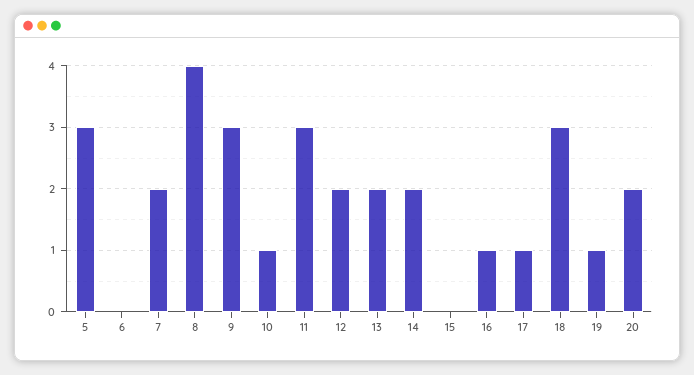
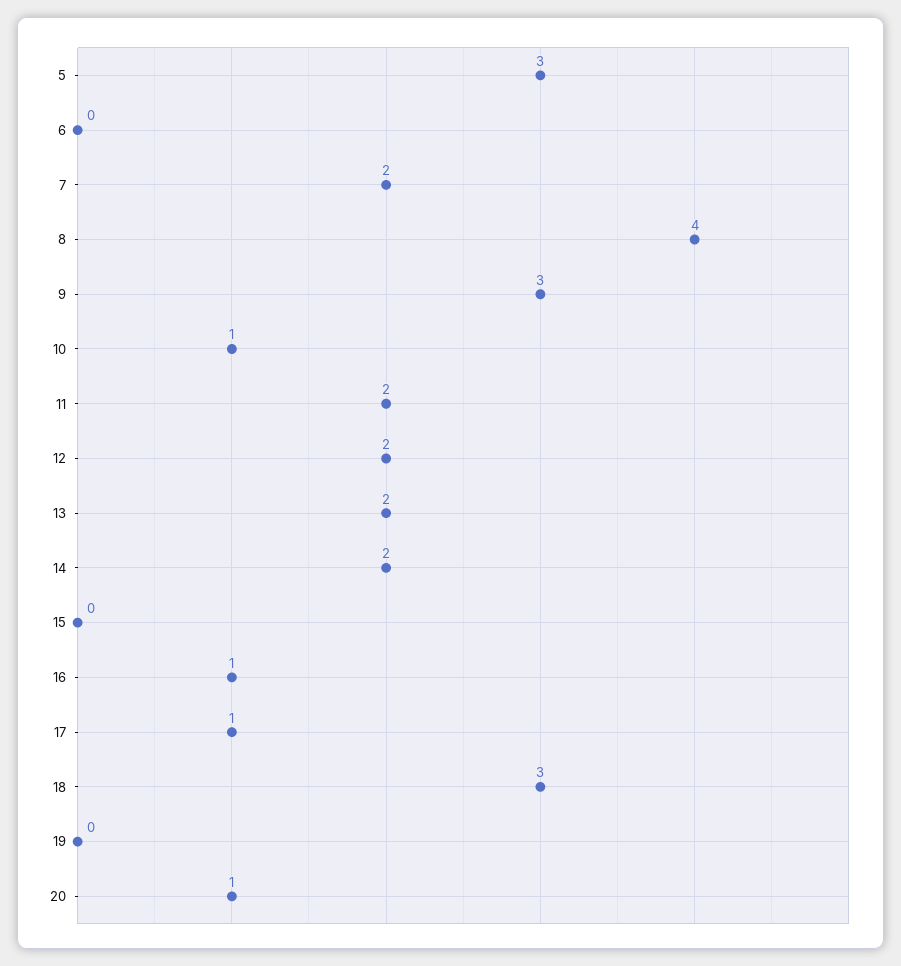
  {
    "5": 3,
    "6": 0,
    "7": 2,
    "8": 4,
    "9": 3,
    "10": 1,
-   "11": 3,
+   "11": 2,
    "12": 2,
    "13": 2,
    "14": 2,
    "15": 0,
    "16": 1,
    "17": 1,
    "18": 3,
-   "19": 1,
+   "19": 0,
-   "20": 2
+   "20": 1
  }

